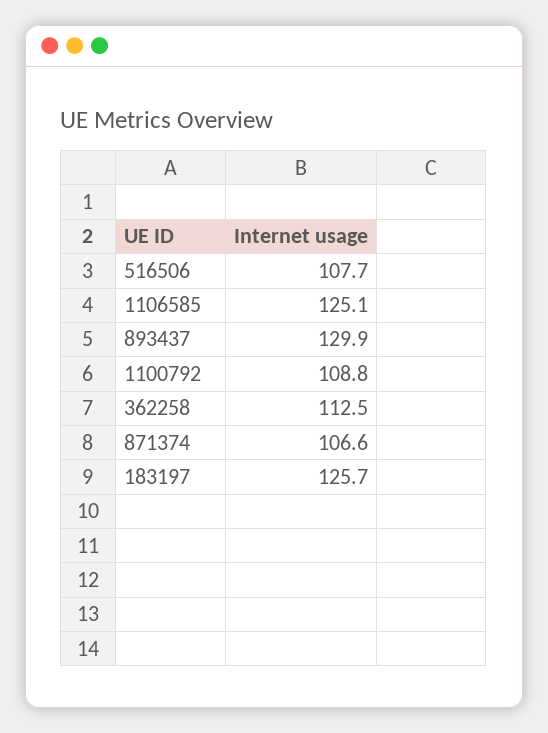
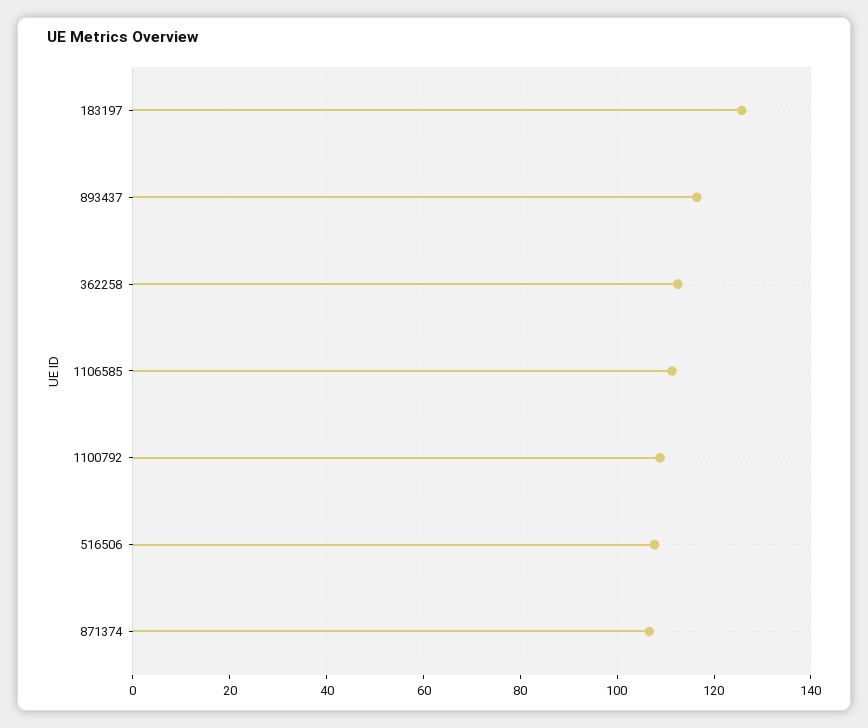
  {
    "516506": 107.7,
-   "1106585": 125.1,
+   "1106585": 112,
-   "893437": 129.9,
+   "893437": 116,
    "1100792": 108.8,
    "362258": 112.5,
    "871374": 106.6,
    "183197": 125.7
  }

